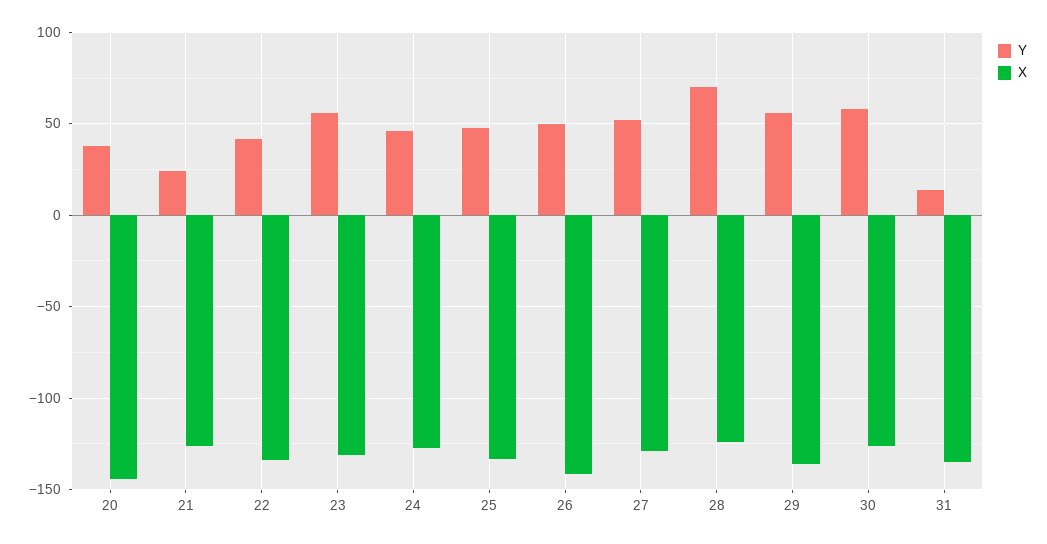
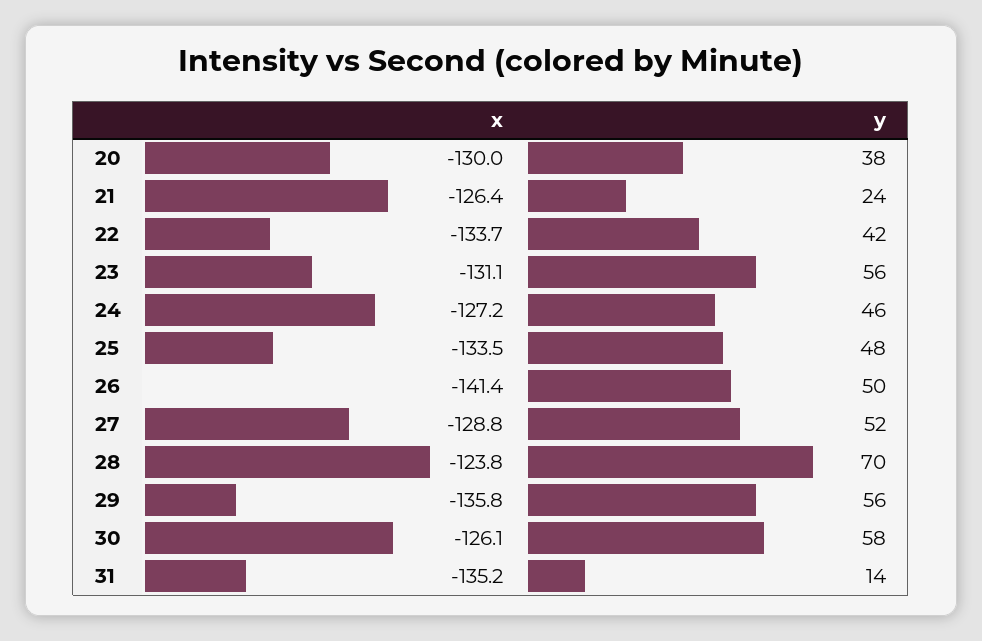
  {
    "Y": {
      "20": 38,
      "21": 24,
      "22": 42,
      "23": 56,
      "24": 46,
      "25": 48,
      "26": 50,
      "27": 52,
      "28": 70,
      "29": 56,
      "30": 58,
      "31": 14
    },
    "X": {
-     "20": -145,
+     "20": -130,
      "21": -126.4,
      "22": -133.7,
      "23": -131.1,
      "24": -127.2,
      "25": -133.5,
      "26": -141.4,
      "27": -128.8,
      "28": -123.8,
      "29": -135.8,
      "30": -126.1,
      "31": -135.2
    }
  }

